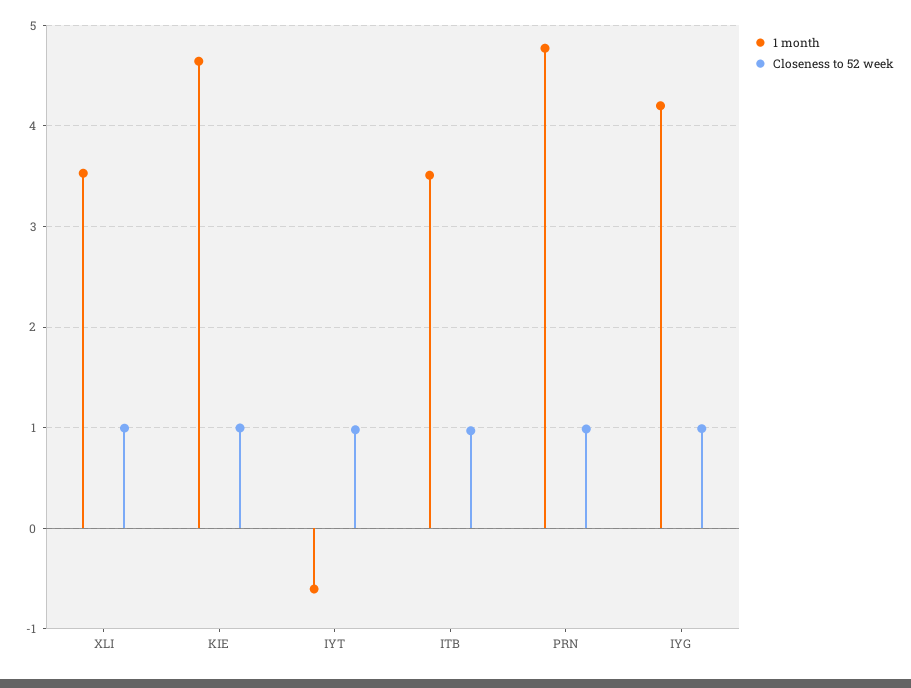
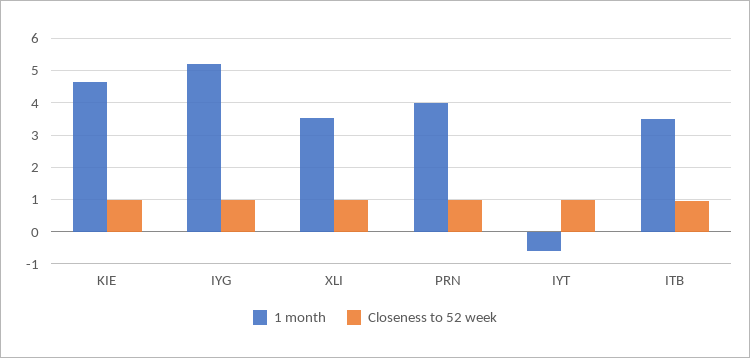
  {
    "1 month": {
      "XLI": 3.5,
      "KIE": 4.6,
      "IYT": -0.6,
      "ITB": 3.5,
-     "PRN": 4.8,
+     "PRN": 4,
-     "IYG": 4.2
+     "IYG": 5.2
    },
    "Closeness to 52 week": {
      "XLI": 1,
      "KIE": 1,
      "IYT": 1,
      "ITB": 1,
      "PRN": 1,
      "IYG": 1
    }
  }

